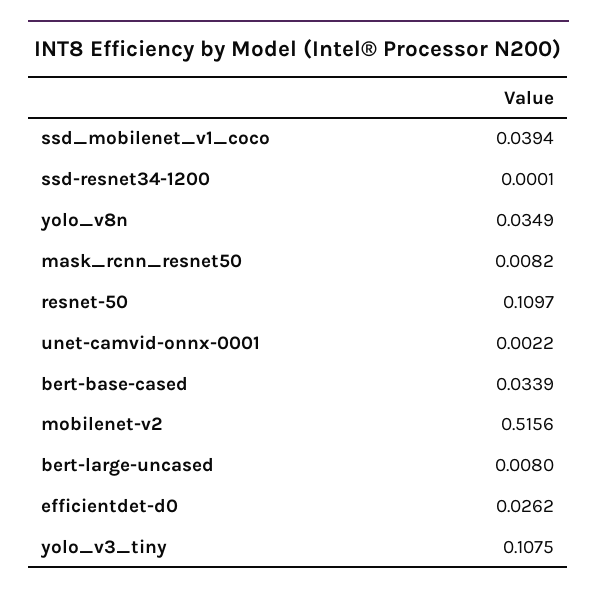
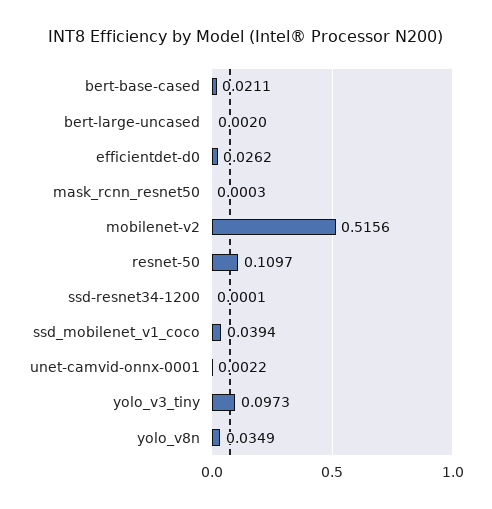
  {
    "ssd_mobilenet_v1_coco": 0.0394,
    "ssd-resnet34-1200": 0.0001,
    "yolo_v8n": 0.0349,
-   "mask_rcnn_resnet50": 0.0082,
+   "mask_rcnn_resnet50": 0.0003,
    "resnet-50": 0.1097,
    "unet-camvid-onnx-0001": 0.0022,
-   "bert-base-cased": 0.0339,
+   "bert-base-cased": 0.0211,
    "mobilenet-v2": 0.5156,
-   "bert-large-uncased": 0.008,
+   "bert-large-uncased": 0.002,
    "efficientdet-d0": 0.0262,
-   "yolo_v3_tiny": 0.1075
+   "yolo_v3_tiny": 0.0973
  }

